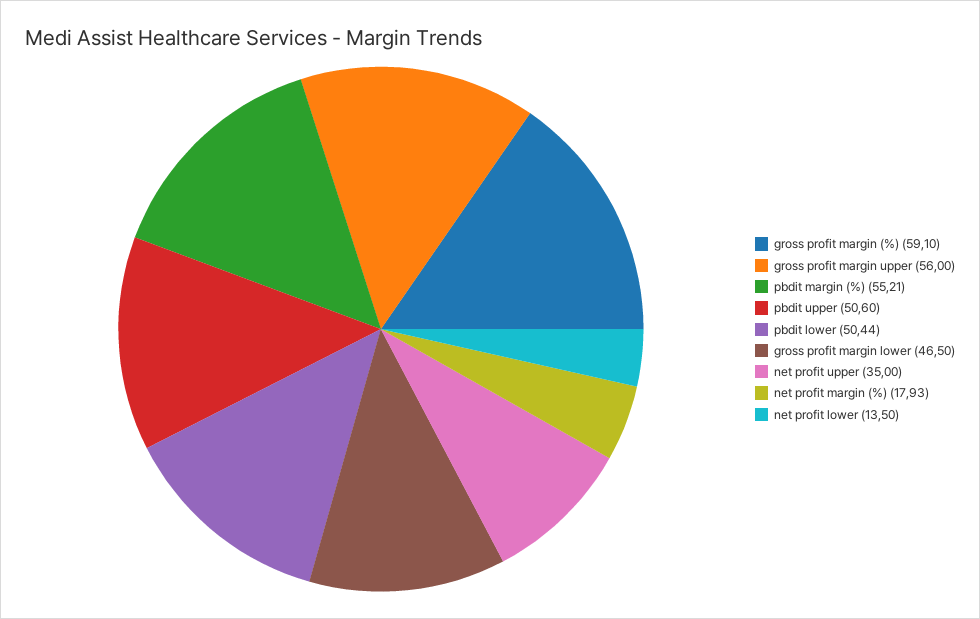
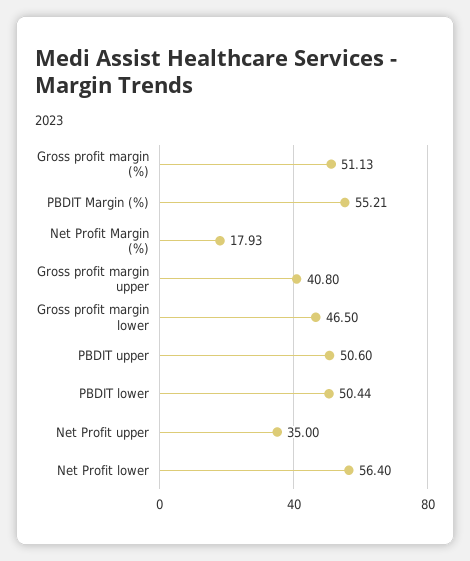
  {
-   "gross profit margin (%)": 59.1,
+   "gross profit margin (%)": 51.13,
-   "gross profit margin upper": 56,
+   "gross profit margin upper": 40.8,
    "pbdit margin (%)": 55.21,
    "pbdit upper": 50.6,
    "pbdit lower": 50.44,
    "gross profit margin lower": 46.5,
    "net profit upper": 35,
    "net profit margin (%)": 17.93,
-   "net profit lower": 13.5
+   "net profit lower": 56.4
  }

